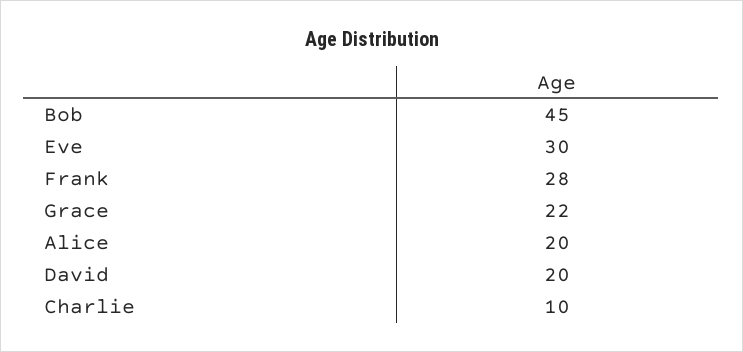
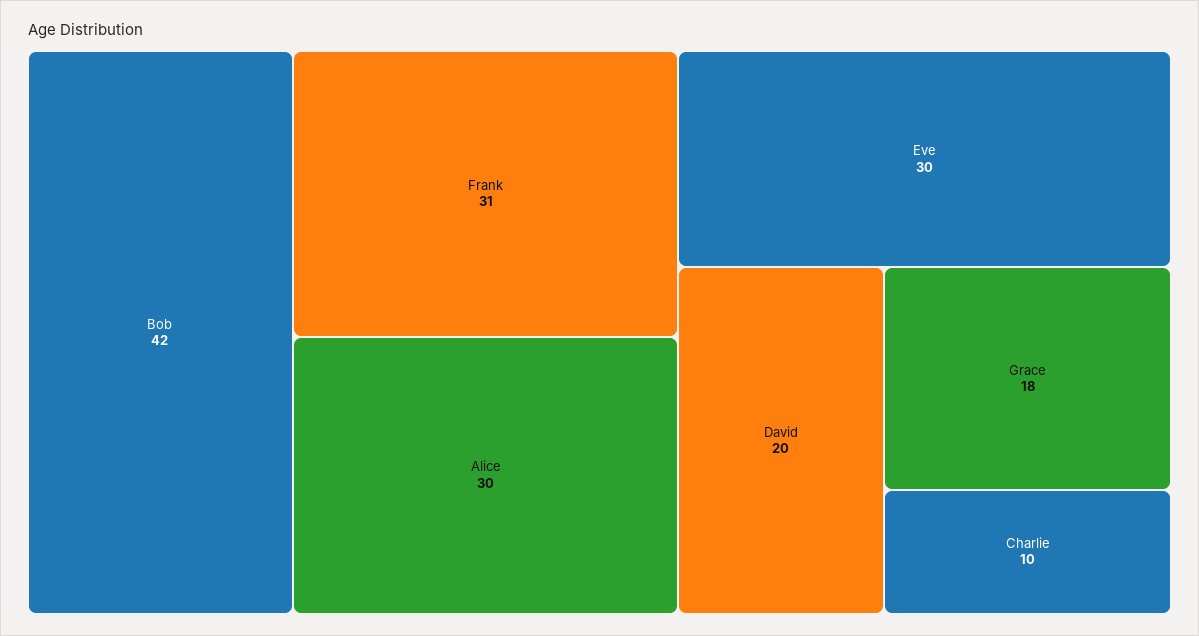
  {
-   "Bob": 45,
+   "Bob": 42,
    "Eve": 30,
-   "Frank": 28,
+   "Frank": 31,
-   "Grace": 22,
+   "Grace": 18,
-   "Alice": 20,
+   "Alice": 30,
    "David": 20,
    "Charlie": 10
  }

